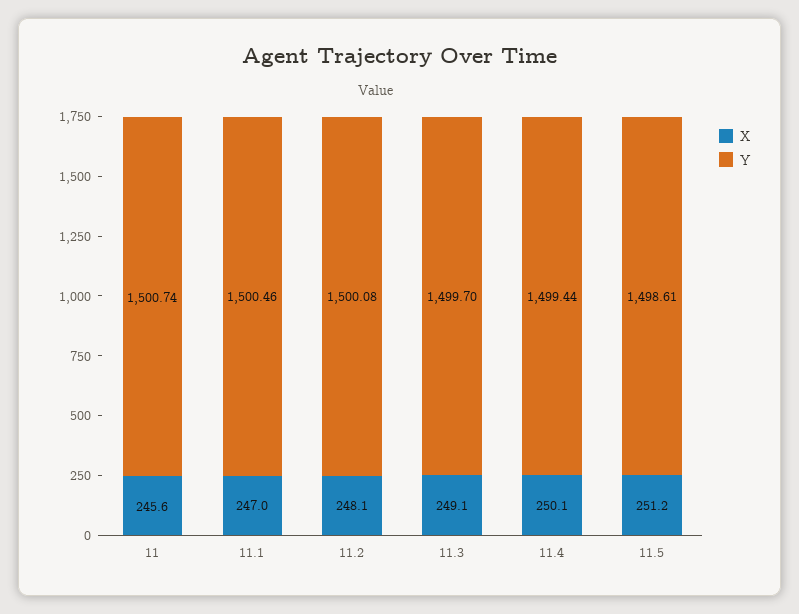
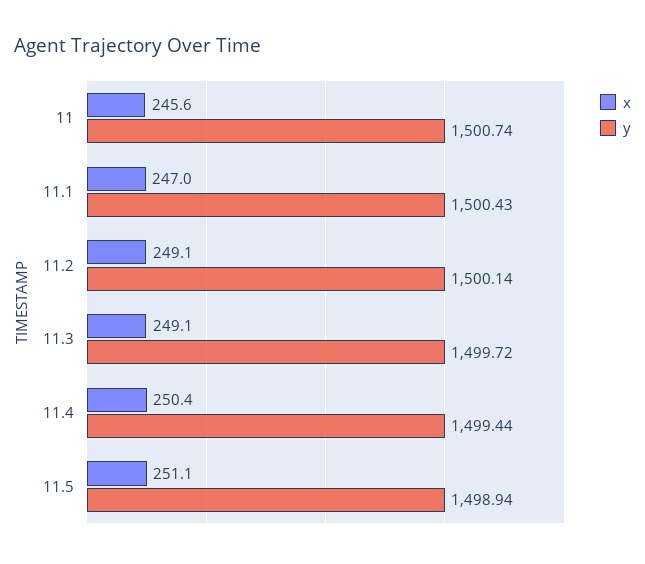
  {
    "X": {
      "11": 245.6,
      "11.1": 247,
-     "11.2": 248.1,
+     "11.2": 249.1,
      "11.3": 249.1,
-     "11.4": 250.1,
+     "11.4": 250.4,
-     "11.5": 251.2
+     "11.5": 251.1
    },
    "Y": {
      "11": 1500.74,
-     "11.1": 1500.46,
+     "11.1": 1500.43,
-     "11.2": 1500.08,
+     "11.2": 1500.14,
-     "11.3": 1499.7,
+     "11.3": 1499.72,
      "11.4": 1499.44,
-     "11.5": 1498.61
+     "11.5": 1498.94
    }
  }

